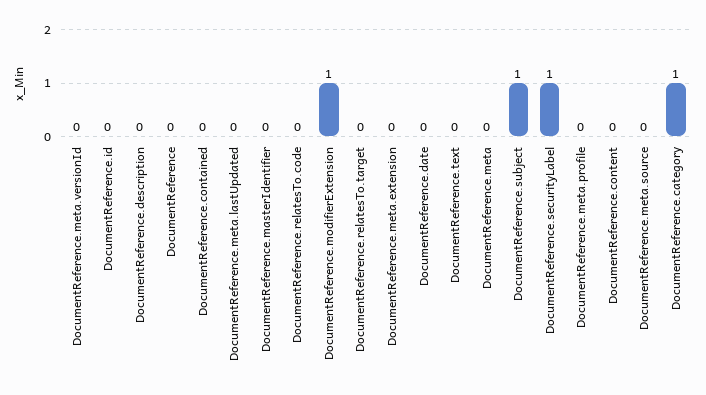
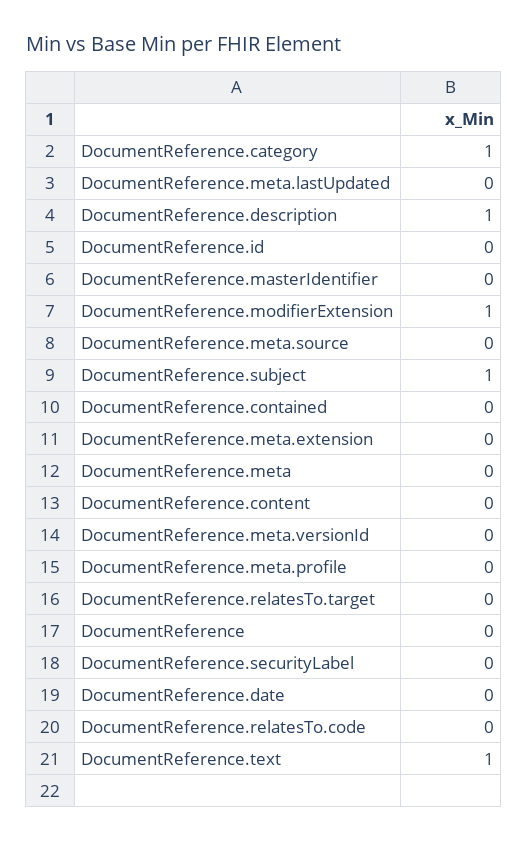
  {
    "DocumentReference.meta.versionId": 0,
    "DocumentReference.id": 0,
-   "DocumentReference.description": 0,
+   "DocumentReference.description": 1,
    "DocumentReference": 0,
    "DocumentReference.contained": 0,
    "DocumentReference.meta.lastUpdated": 0,
    "DocumentReference.masterIdentifier": 0,
    "DocumentReference.relatesTo.code": 0,
    "DocumentReference.modifierExtension": 1,
    "DocumentReference.relatesTo.target": 0,
    "DocumentReference.meta.extension": 0,
    "DocumentReference.date": 0,
-   "DocumentReference.text": 0,
+   "DocumentReference.text": 1,
    "DocumentReference.meta": 0,
    "DocumentReference.subject": 1,
-   "DocumentReference.securityLabel": 1,
+   "DocumentReference.securityLabel": 0,
    "DocumentReference.meta.profile": 0,
    "DocumentReference.content": 0,
    "DocumentReference.meta.source": 0,
    "DocumentReference.category": 1
  }

